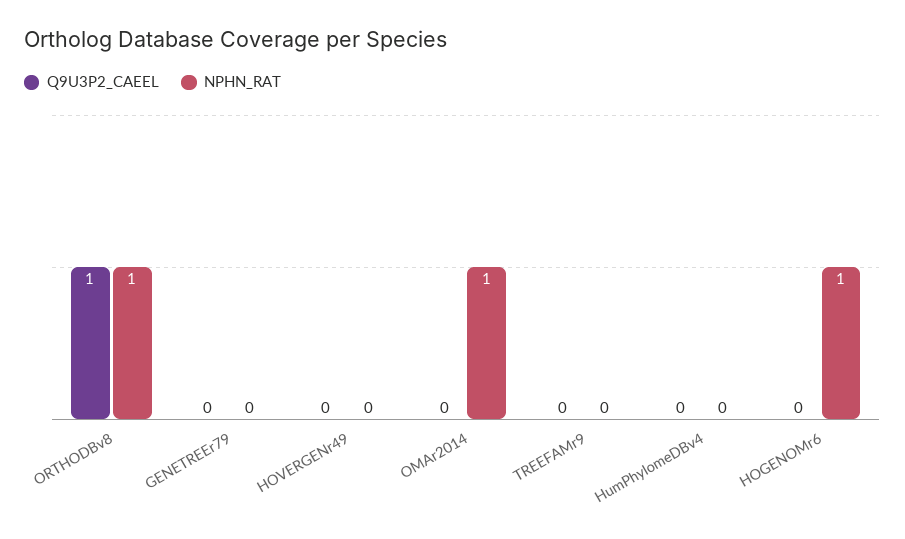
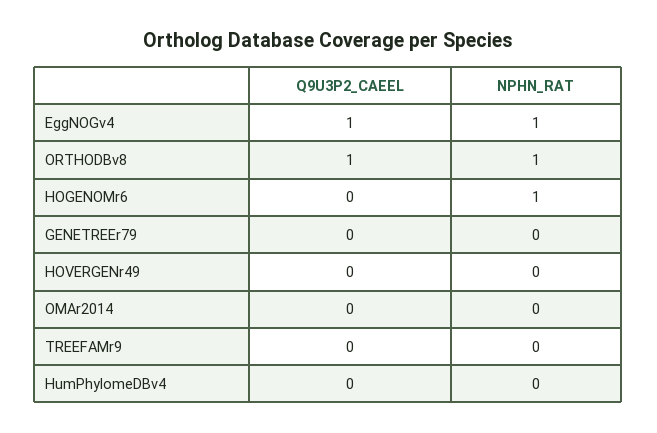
  {
    "Q9U3P2_CAEEL": {
      "ORTHODBv8": 1,
      "GENETREEr79": 0,
      "HOVERGENr49": 0,
      "OMAr2014": 0,
      "TREEFAMr9": 0,
      "HumPhylomeDBv4": 0,
-     "HOGENOMr6": 0
+     "HOGENOMr6": 0,
+     "EggNOGv4": 1
    },
    "NPHN_RAT": {
      "ORTHODBv8": 1,
      "GENETREEr79": 0,
      "HOVERGENr49": 0,
-     "OMAr2014": 1,
+     "OMAr2014": 0,
      "TREEFAMr9": 0,
      "HumPhylomeDBv4": 0,
-     "HOGENOMr6": 1
+     "HOGENOMr6": 1,
+     "EggNOGv4": 1
    }
  }

